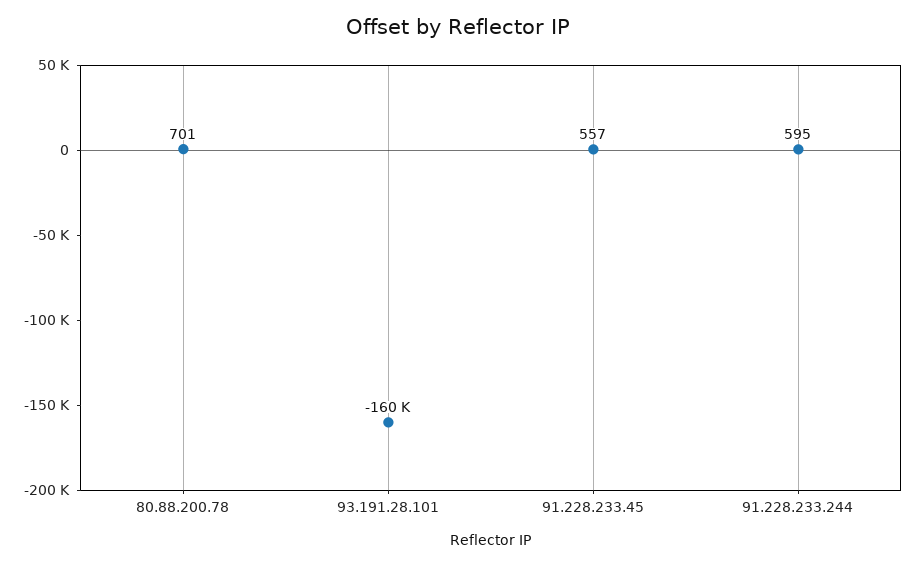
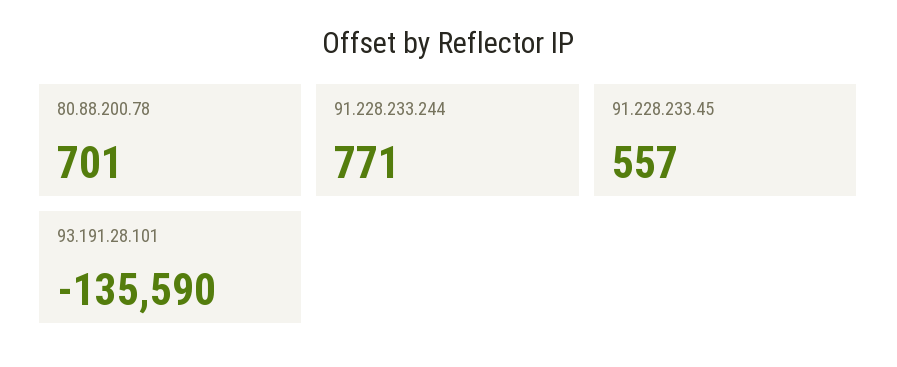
  {
    "80.88.200.78": 701,
-   "93.191.28.101": -160000,
+   "93.191.28.101": -135590,
    "91.228.233.45": 557,
-   "91.228.233.244": 595
+   "91.228.233.244": 771
  }

